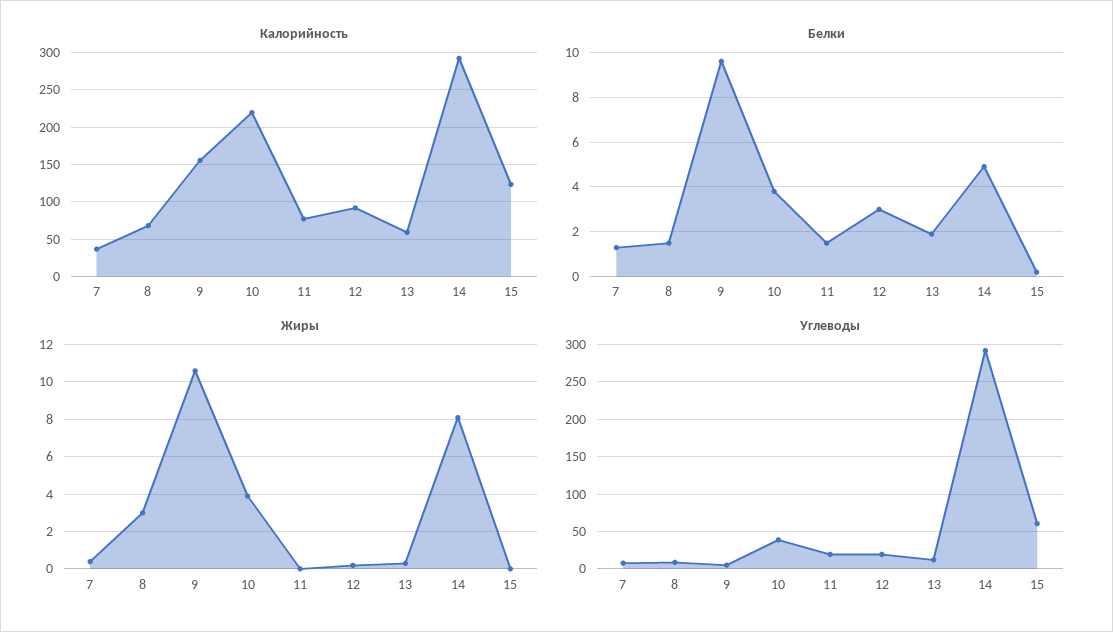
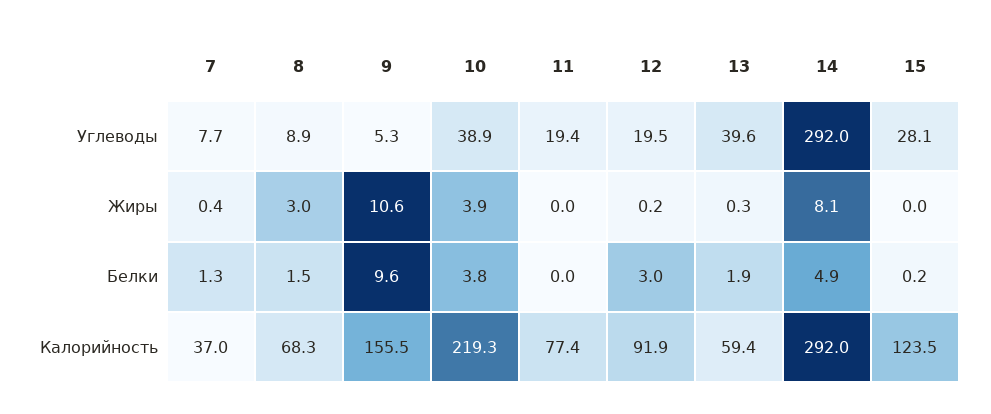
  {
    "Калорийность": {
      "7": 37,
      "8": 68.3,
      "9": 155.5,
      "10": 219.3,
      "11": 77.4,
      "12": 91.9,
      "13": 59.4,
      "14": 292,
      "15": 123.5
    },
    "Белки": {
      "7": 1.3,
      "8": 1.5,
      "9": 9.6,
      "10": 3.8,
-     "11": 1.5,
+     "11": 0,
      "12": 3,
      "13": 1.9,
      "14": 4.9,
      "15": 0.2
    },
    "Жиры": {
      "7": 0.4,
      "8": 3,
      "9": 10.6,
      "10": 3.9,
      "11": 0,
      "12": 0.2,
      "13": 0.3,
      "14": 8.1,
      "15": 0
    },
    "Углеводы": {
      "7": 7.7,
      "8": 8.9,
      "9": 5.3,
      "10": 38.9,
      "11": 19.4,
      "12": 19.5,
-     "13": 10,
+     "13": 39.6,
      "14": 292,
-     "15": 60
+     "15": 28.1
    }
  }

